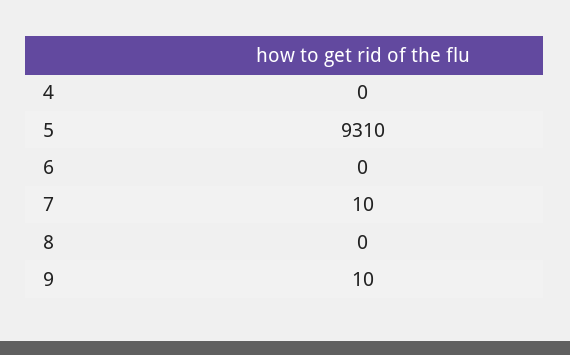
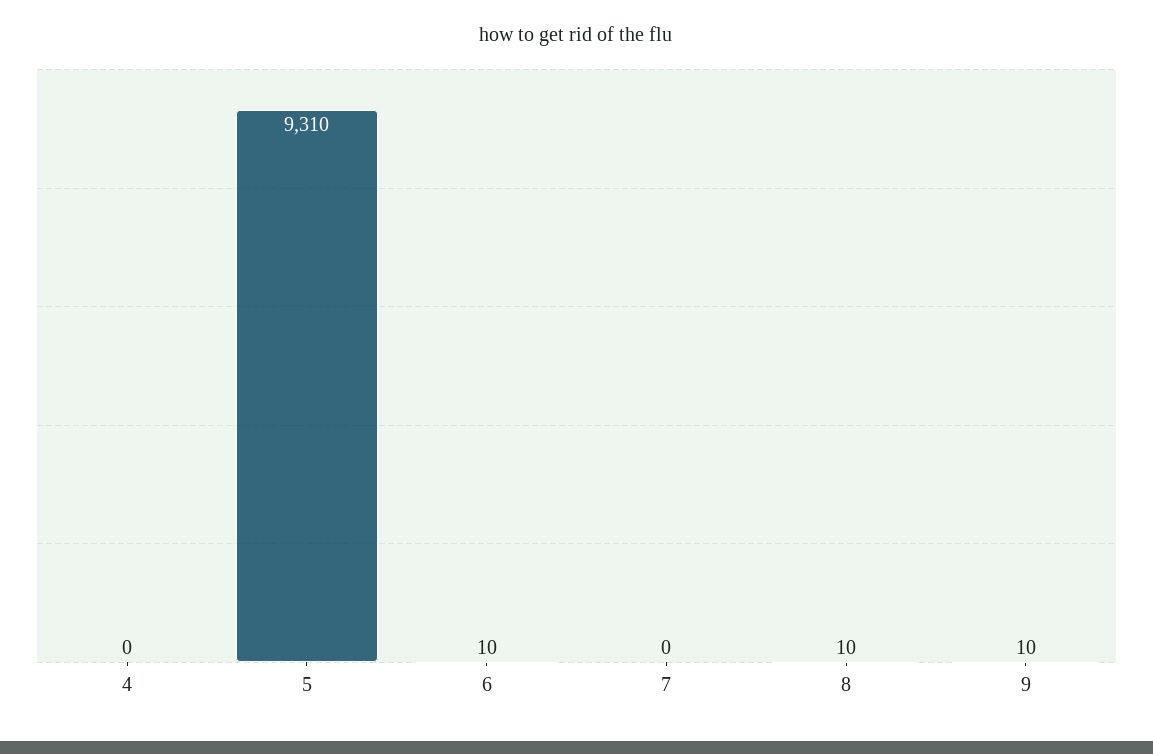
  {
    "4": 0,
    "5": 9310,
-   "6": 0,
+   "6": 10,
-   "7": 10,
+   "7": 0,
-   "8": 0,
+   "8": 10,
    "9": 10
  }

